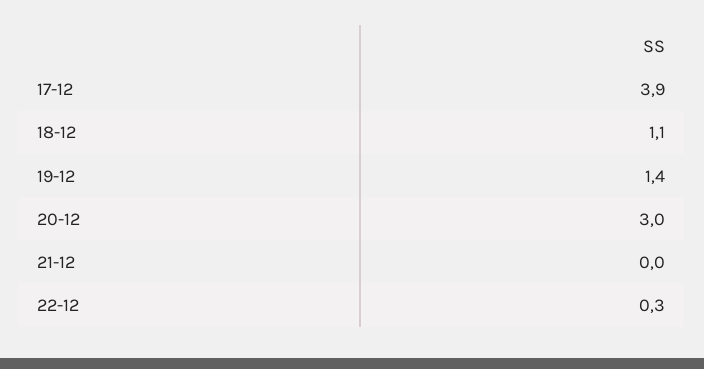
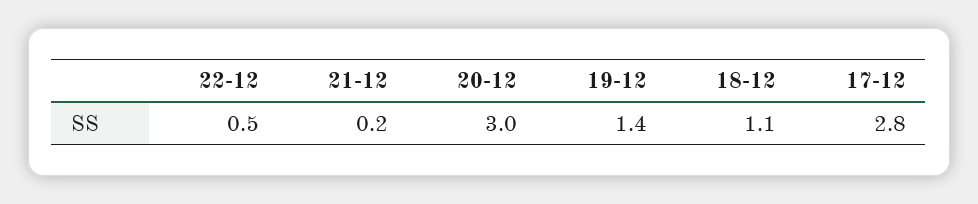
  {
-   "17-12": 3.9,
+   "17-12": 2.8,
    "18-12": 1.1,
    "19-12": 1.4,
    "20-12": 3,
-   "21-12": 0,
+   "21-12": 0.2,
-   "22-12": 0.3
+   "22-12": 0.5
  }

